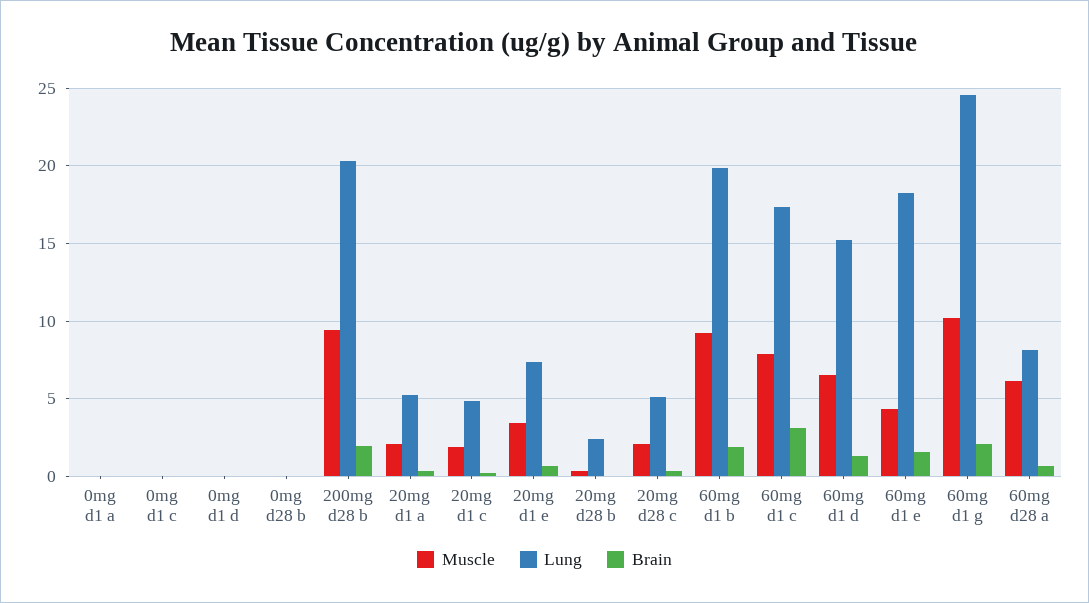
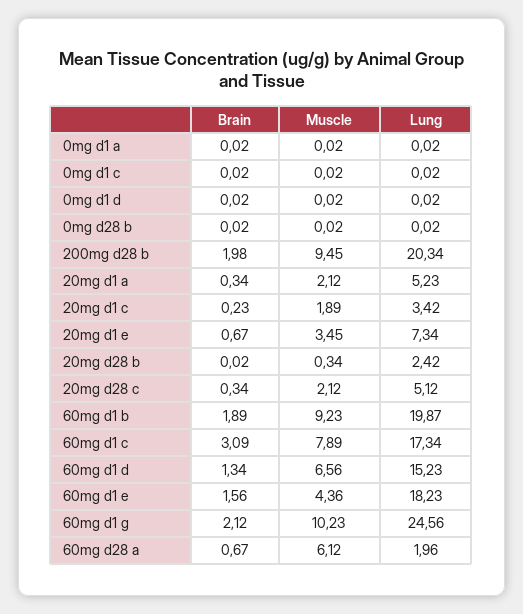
  {
    "Muscle": {
      "0mg d1 a": 0.02,
      "0mg d1 c": 0.02,
      "0mg d1 d": 0.02,
      "0mg d28 b": 0.02,
      "200mg d28 b": 9.45,
      "20mg d1 a": 2.12,
      "20mg d1 c": 1.89,
      "20mg d1 e": 3.45,
      "20mg d28 b": 0.34,
      "20mg d28 c": 2.12,
      "60mg d1 b": 9.23,
      "60mg d1 c": 7.89,
      "60mg d1 d": 6.56,
      "60mg d1 e": 4.36,
      "60mg d1 g": 10.23,
      "60mg d28 a": 6.12
    },
    "Lung": {
      "0mg d1 a": 0.02,
      "0mg d1 c": 0.02,
      "0mg d1 d": 0.02,
      "0mg d28 b": 0.02,
      "200mg d28 b": 20.34,
      "20mg d1 a": 5.23,
-     "20mg d1 c": 5,
+     "20mg d1 c": 3.42,
      "20mg d1 e": 7.34,
      "20mg d28 b": 2.42,
      "20mg d28 c": 5.12,
      "60mg d1 b": 19.87,
      "60mg d1 c": 17.34,
      "60mg d1 d": 15.23,
      "60mg d1 e": 18.23,
      "60mg d1 g": 24.56,
-     "60mg d28 a": 8
+     "60mg d28 a": 1.96
    },
    "Brain": {
      "0mg d1 a": 0.02,
      "0mg d1 c": 0.02,
      "0mg d1 d": 0.02,
      "0mg d28 b": 0.02,
      "200mg d28 b": 1.98,
      "20mg d1 a": 0.34,
      "20mg d1 c": 0.23,
      "20mg d1 e": 0.67,
      "20mg d28 b": 0.02,
      "20mg d28 c": 0.34,
      "60mg d1 b": 1.89,
      "60mg d1 c": 3.09,
      "60mg d1 d": 1.34,
      "60mg d1 e": 1.56,
      "60mg d1 g": 2.12,
      "60mg d28 a": 0.67
    }
  }

